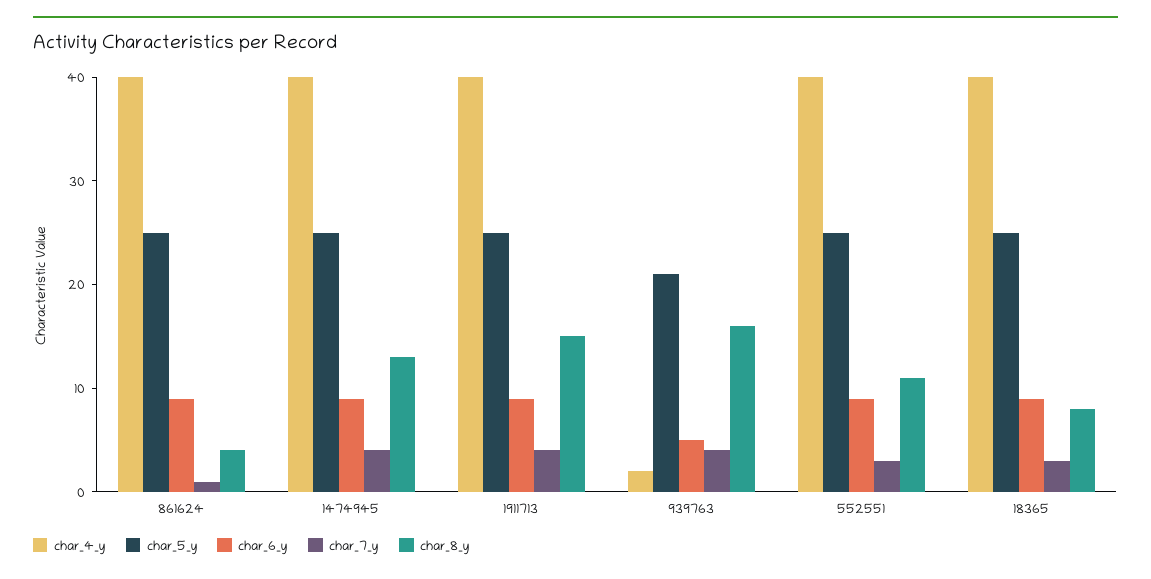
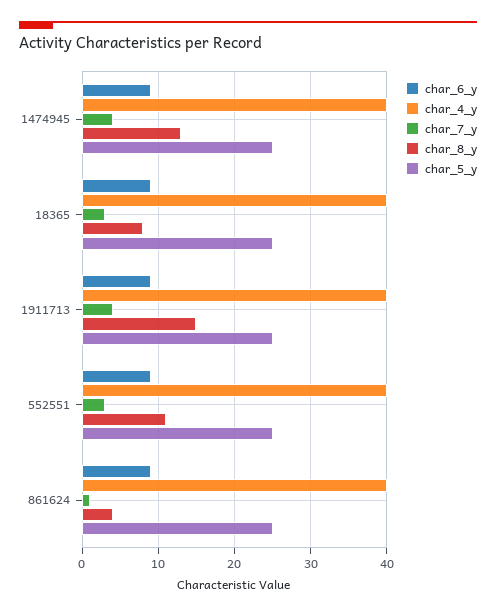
  {
    "char_4_y": {
      "861624": 40,
      "1474945": 40,
      "1911713": 40,
-     "939763": 2,
      "552551": 40,
      "18365": 40
    },
    "char_5_y": {
      "861624": 25,
      "1474945": 25,
      "1911713": 25,
-     "939763": 21,
      "552551": 25,
      "18365": 25
    },
    "char_6_y": {
      "861624": 9,
      "1474945": 9,
      "1911713": 9,
-     "939763": 5,
      "552551": 9,
      "18365": 9
    },
    "char_7_y": {
      "861624": 1,
      "1474945": 4,
      "1911713": 4,
-     "939763": 4,
      "552551": 3,
      "18365": 3
    },
    "char_8_y": {
      "861624": 4,
      "1474945": 13,
      "1911713": 15,
-     "939763": 16,
      "552551": 11,
      "18365": 8
    }
  }

